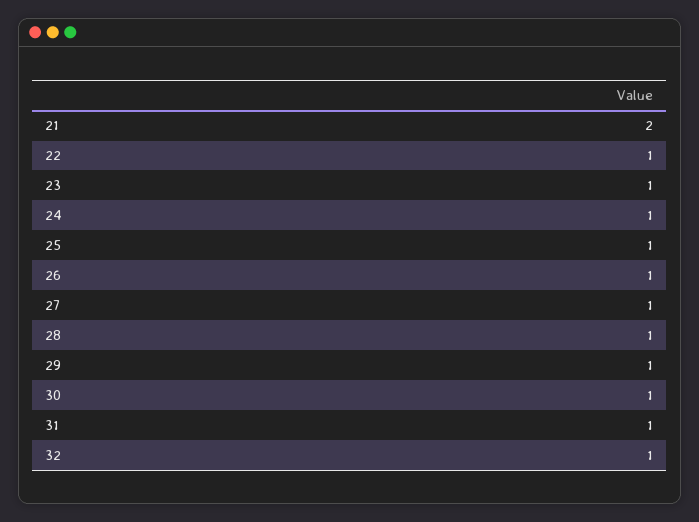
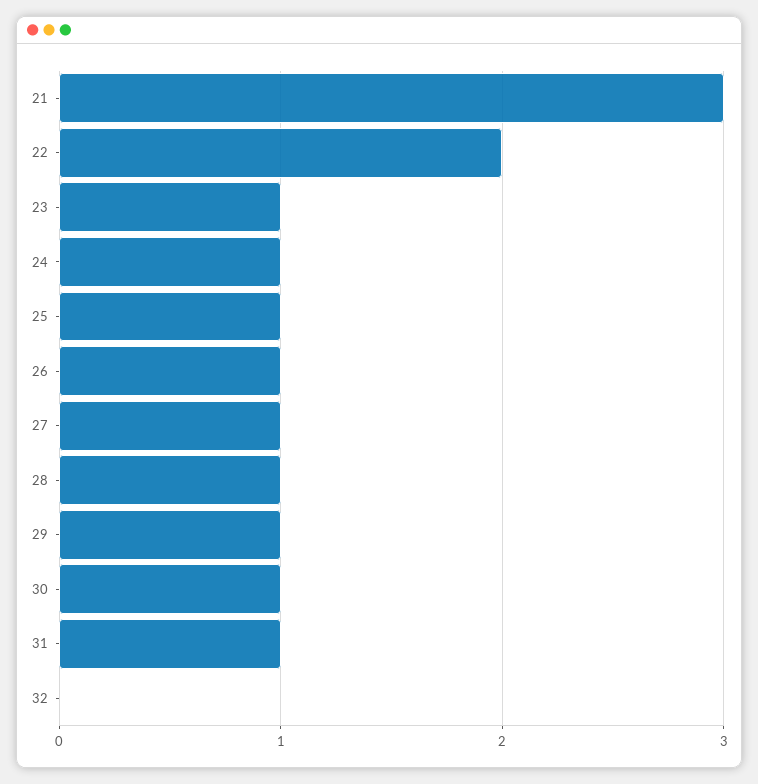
  {
-   "21": 2,
+   "21": 3,
-   "22": 1,
+   "22": 2,
    "23": 1,
    "24": 1,
    "25": 1,
    "26": 1,
    "27": 1,
    "28": 1,
    "29": 1,
    "30": 1,
    "31": 1,
-   "32": 1
+   "32": 0
  }

